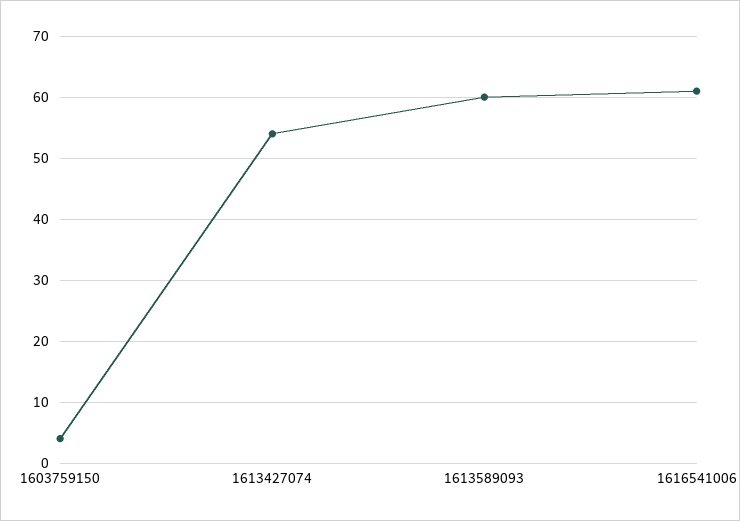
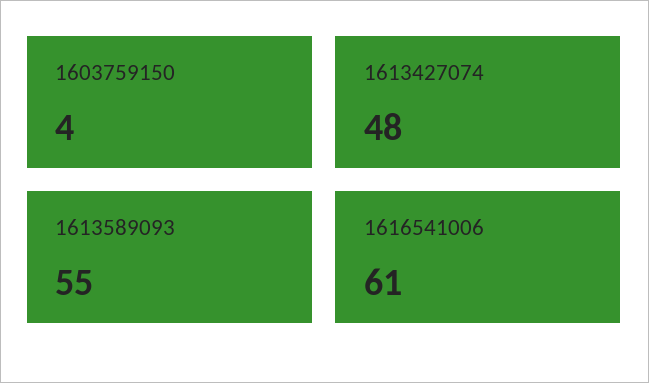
  {
    "1603759150": 4,
-   "1613427074": 54,
+   "1613427074": 48,
-   "1613589093": 60,
+   "1613589093": 55,
    "1616541006": 61
  }

